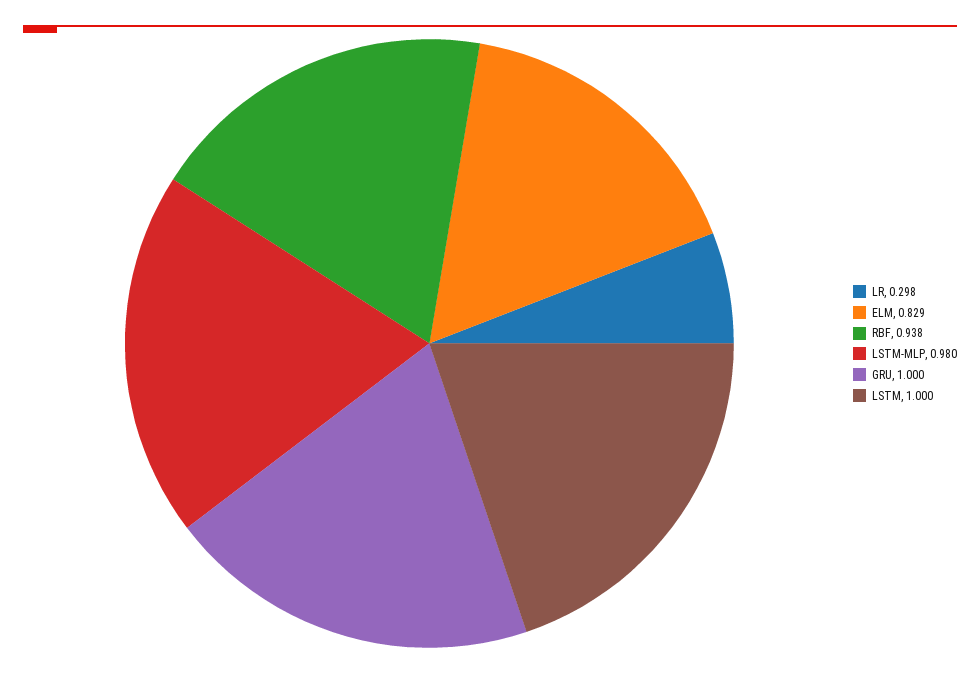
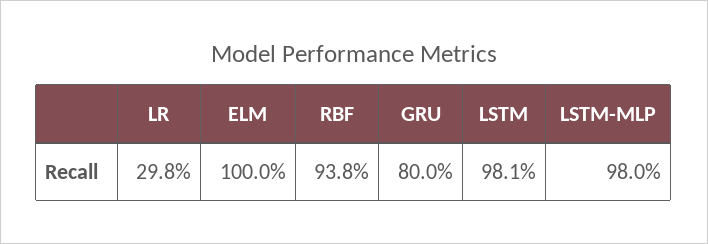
  {
    "LR": 0.298,
-   "ELM": 0.829,
+   "ELM": 1,
    "RBF": 0.938,
    "LSTM-MLP": 0.98,
-   "GRU": 1,
+   "GRU": 0.8,
-   "LSTM": 1
+   "LSTM": 0.981
  }

